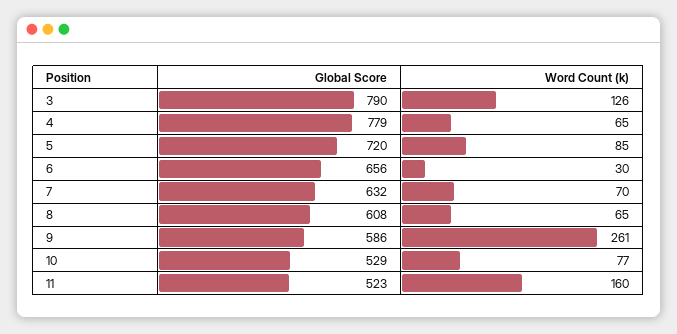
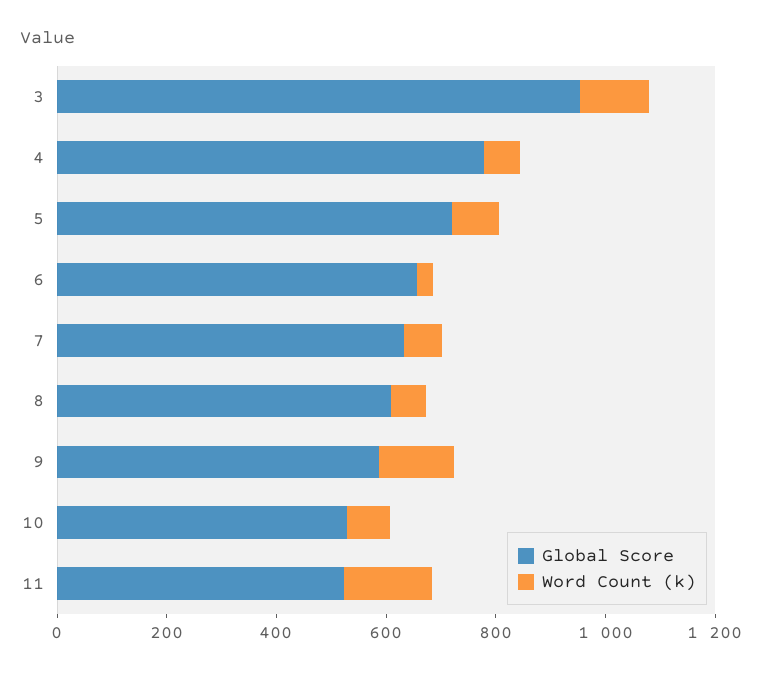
  {
    "Global Score": {
-     "3": 790,
+     "3": 950,
      "4": 779,
      "5": 720,
      "6": 656,
      "7": 632,
      "8": 608,
      "9": 586,
      "10": 529,
      "11": 523
    },
    "Word Count (k)": {
      "3": 126,
      "4": 65,
      "5": 85,
      "6": 30,
      "7": 70,
      "8": 65,
-     "9": 261,
+     "9": 150,
      "10": 77,
      "11": 160
    }
  }

